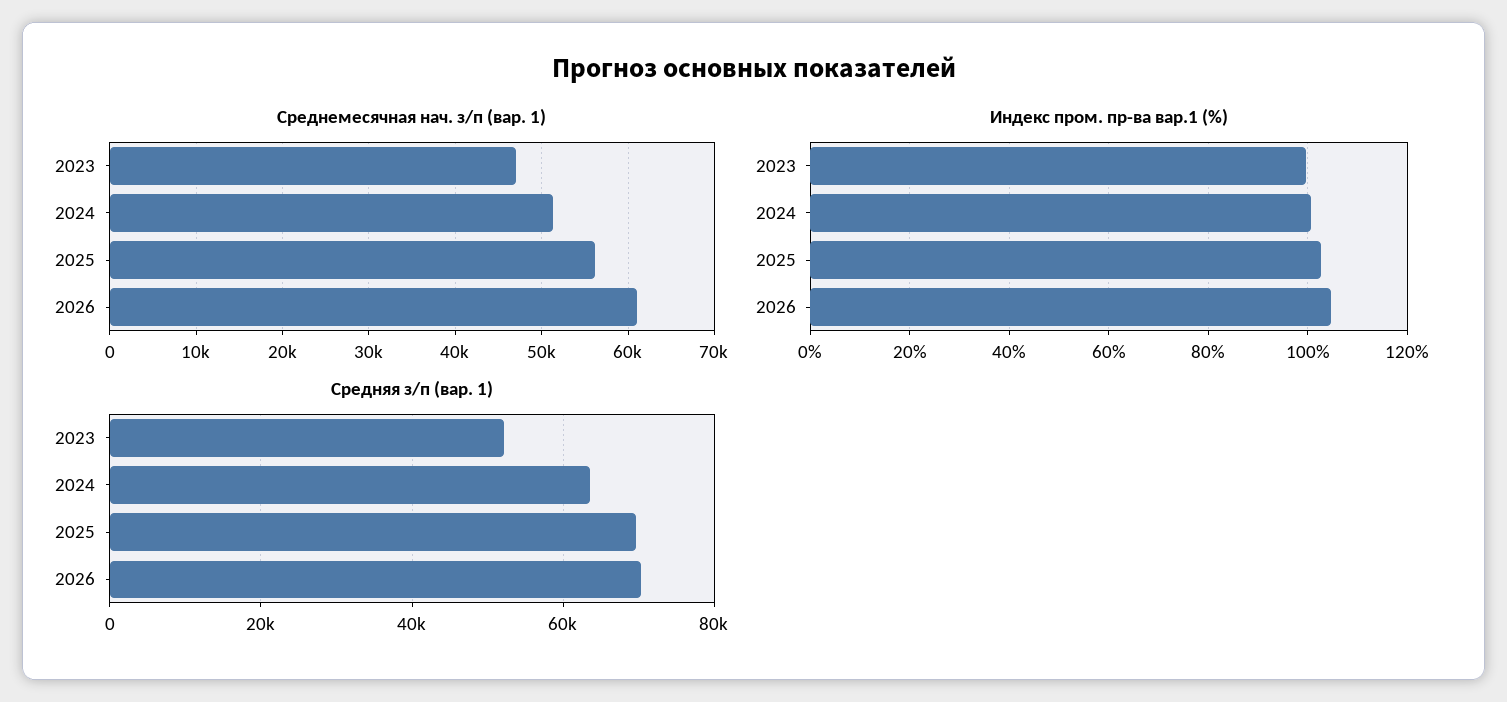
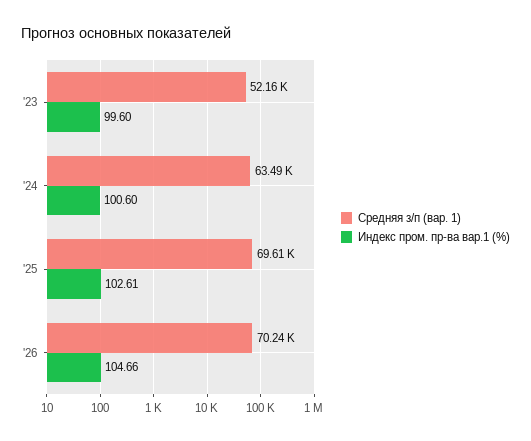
  {
-   "Среднемесячная нач. з/п (вар. 1)": {
-     "2023": 47000,
-     "2024": 51000,
-     "2025": 56000,
-     "2026": 61000
-   },
    "Индекс пром. пр-ва вар.1 (%)": {
      "2023": 99.6,
      "2024": 100.6,
      "2025": 102.61,
      "2026": 104.66
    },
    "Средняя з/п (вар. 1)": {
      "2023": 52160,
      "2024": 63490,
      "2025": 69610,
      "2026": 70240
    }
  }

